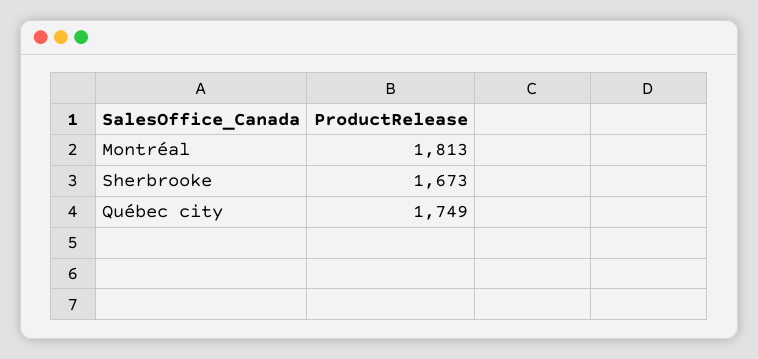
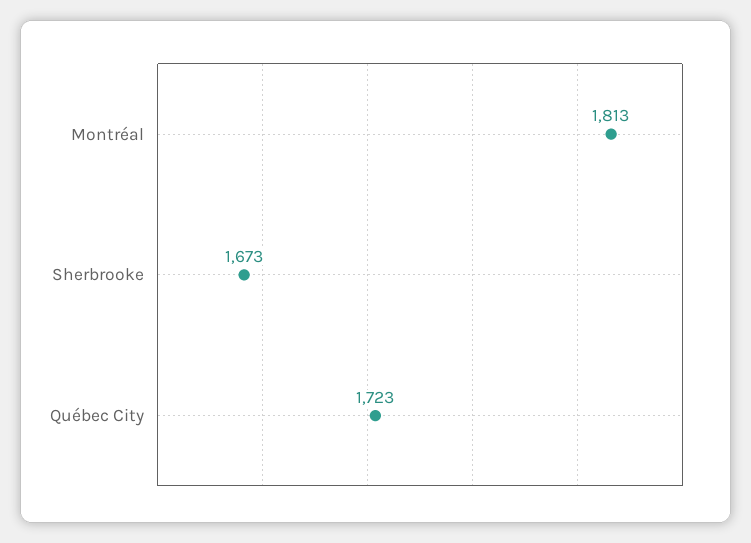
  {
    "Montréal": 1813,
    "Sherbrooke": 1673,
-   "Québec city": 1749
+   "Québec city": 1723
  }

